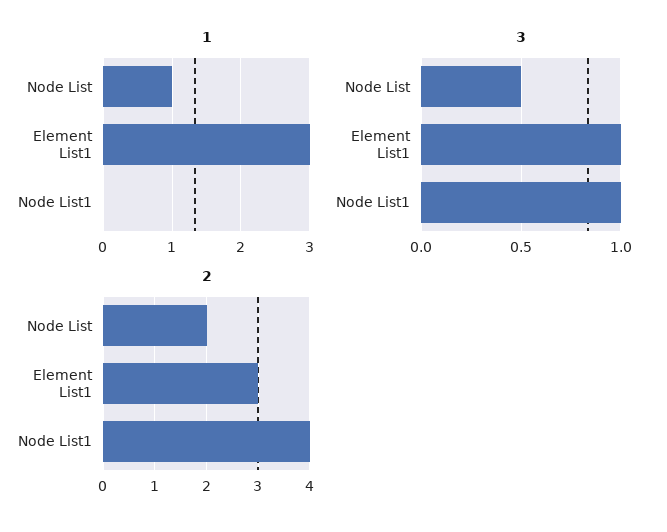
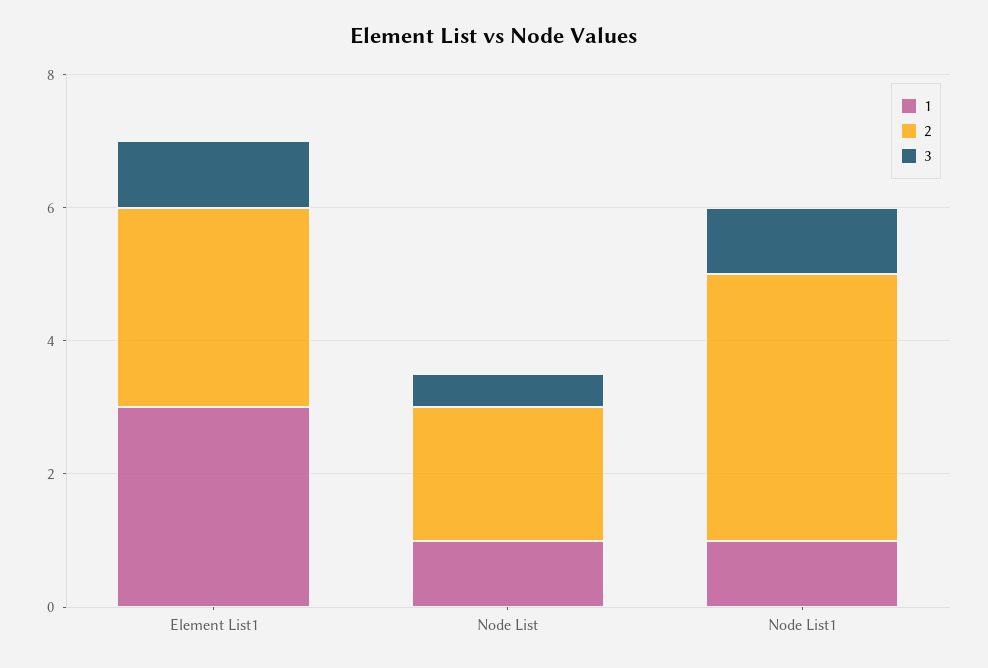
  {
    "1": {
      "Node List": 1,
      "Element List1": 3,
-     "Node List1": 0
+     "Node List1": 1
    },
    "3": {
      "Node List": 0.5,
      "Element List1": 1,
      "Node List1": 1
    },
    "2": {
      "Node List": 2,
      "Element List1": 3,
      "Node List1": 4
    }
  }

